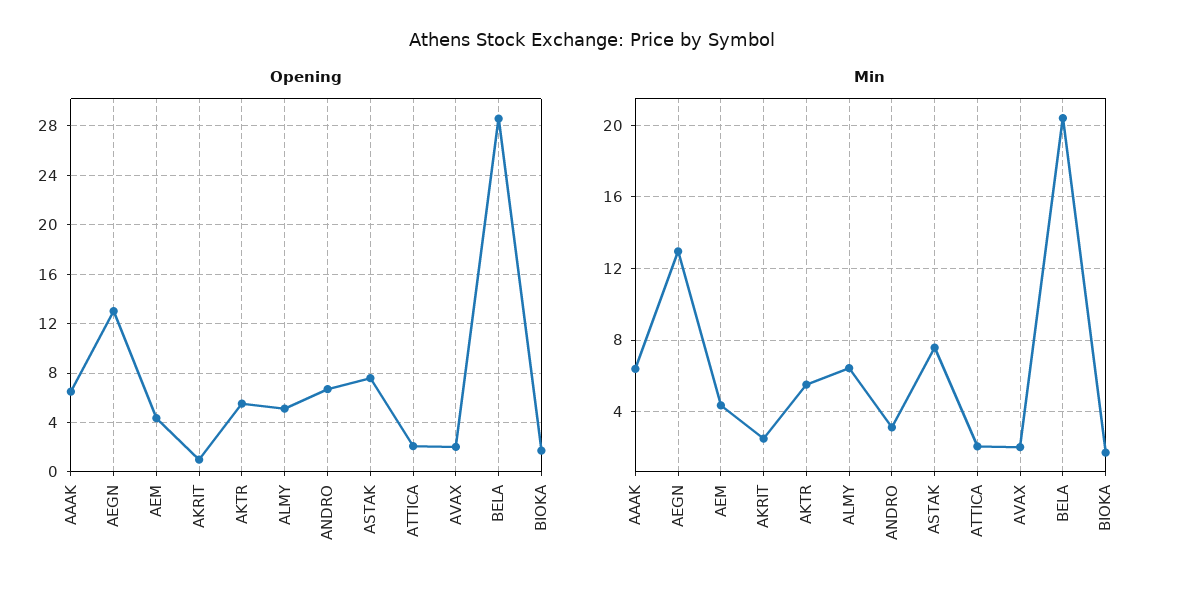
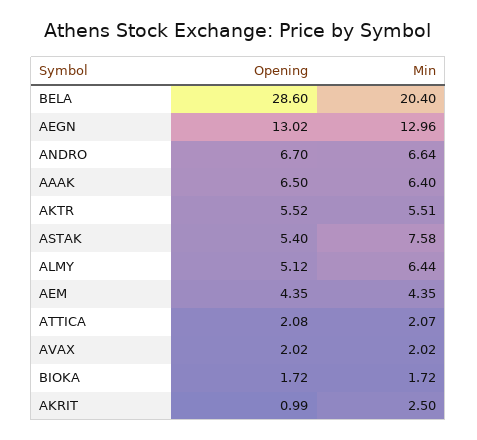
  {
    "Opening": {
      "AAAK": 6.5,
      "AEGN": 13.02,
      "AEM": 4.35,
      "AKRIT": 0.99,
      "AKTR": 5.52,
      "ALMY": 5.12,
      "ANDRO": 6.7,
-     "ASTAK": 7.5,
+     "ASTAK": 5.4,
      "ATTICA": 2.08,
      "AVAX": 2.02,
      "BELA": 28.6,
      "BIOKA": 1.72
    },
    "Min": {
      "AAAK": 6.4,
      "AEGN": 12.96,
      "AEM": 4.35,
      "AKRIT": 2.5,
      "AKTR": 5.51,
      "ALMY": 6.44,
-     "ANDRO": 3,
+     "ANDRO": 6.64,
      "ASTAK": 7.58,
      "ATTICA": 2.07,
      "AVAX": 2.02,
      "BELA": 20.4,
      "BIOKA": 1.72
    }
  }

